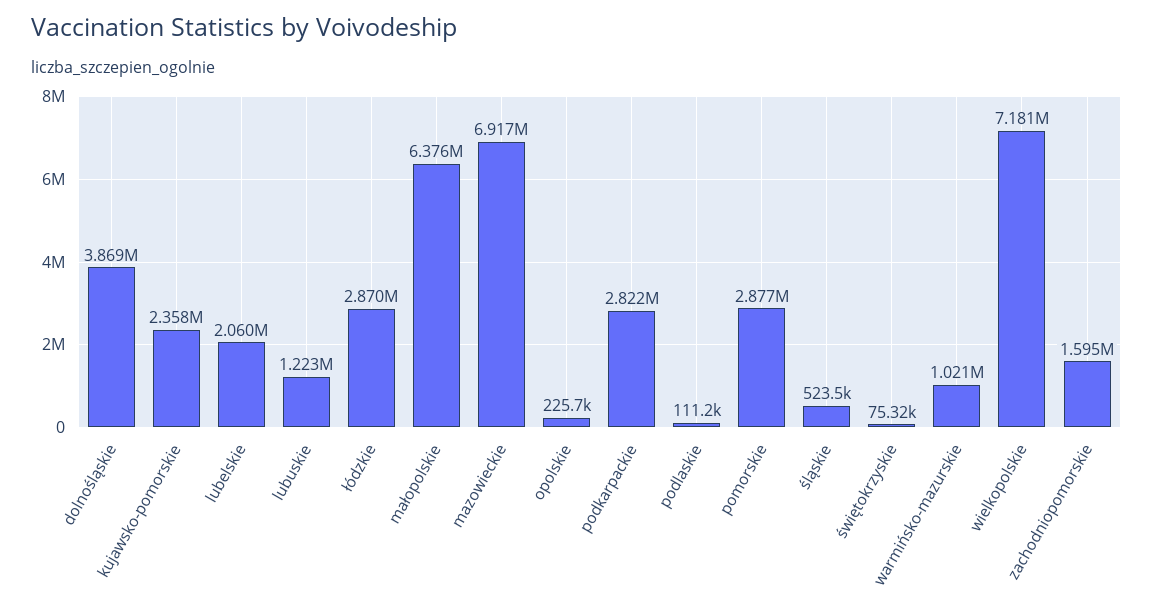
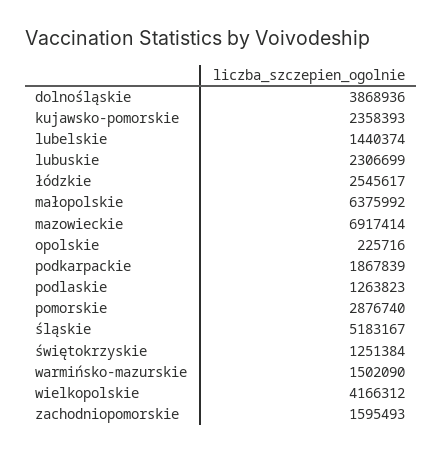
  {
    "dolnośląskie": 3868936,
    "kujawsko-pomorskie": 2358393,
-   "lubelskie": 2060000,
+   "lubelskie": 1440374,
-   "lubuskie": 1223000,
+   "lubuskie": 2306699,
-   "łódzkie": 2870000,
+   "łódzkie": 2545617,
    "małopolskie": 6375992,
    "mazowieckie": 6917414,
    "opolskie": 225716,
-   "podkarpackie": 2822000,
+   "podkarpackie": 1867839,
-   "podlaskie": 111200,
+   "podlaskie": 1263823,
    "pomorskie": 2876740,
-   "śląskie": 523500,
+   "śląskie": 5183167,
-   "świętokrzyskie": 75320,
+   "świętokrzyskie": 1251384,
-   "warmińsko-mazurskie": 1021000,
+   "warmińsko-mazurskie": 1502090,
-   "wielkopolskie": 7181000,
+   "wielkopolskie": 4166312,
    "zachodniopomorskie": 1595493
  }

